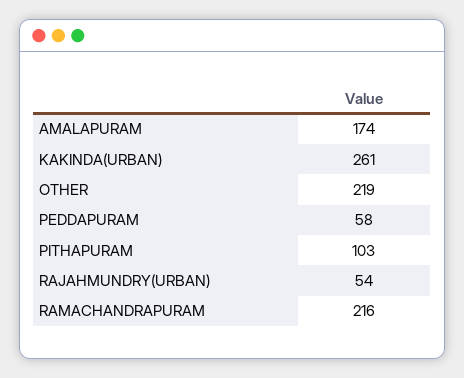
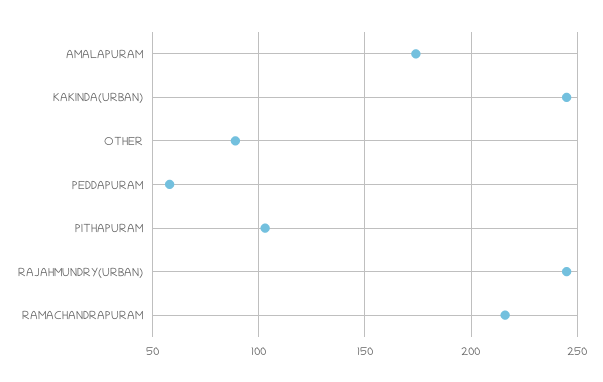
  {
    "AMALAPURAM": 174,
-   "KAKINDA(URBAN)": 261,
+   "KAKINDA(URBAN)": 245,
-   "OTHER": 219,
+   "OTHER": 90,
    "PEDDAPURAM": 58,
    "PITHAPURAM": 103,
-   "RAJAHMUNDRY(URBAN)": 54,
+   "RAJAHMUNDRY(URBAN)": 245,
    "RAMACHANDRAPURAM": 216
  }

